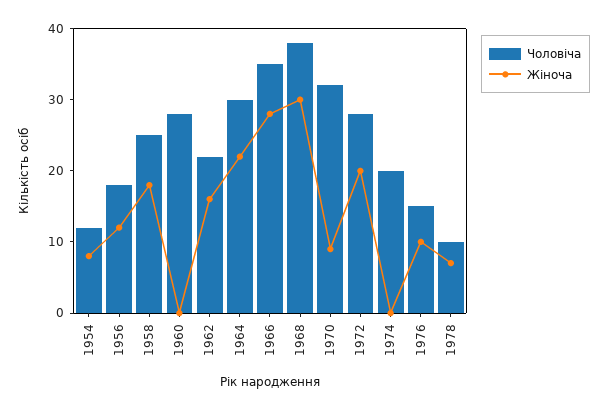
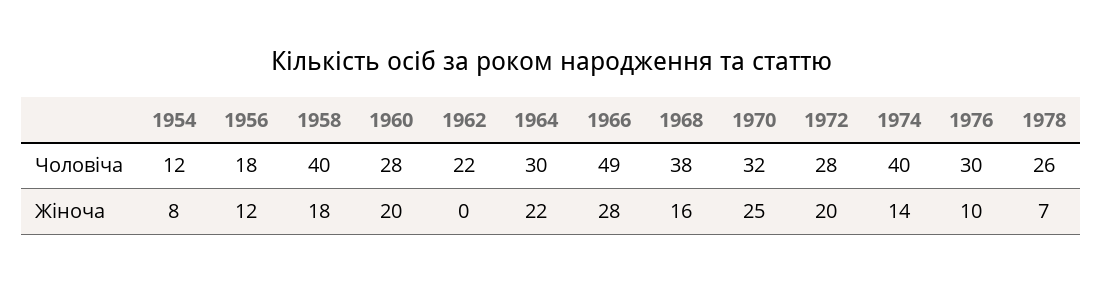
  {
    "Чоловіча": {
      "1954": 12,
      "1956": 18,
-     "1958": 25,
+     "1958": 40,
      "1960": 28,
      "1962": 22,
      "1964": 30,
-     "1966": 35,
+     "1966": 49,
      "1968": 38,
      "1970": 32,
      "1972": 28,
-     "1974": 20,
+     "1974": 40,
-     "1976": 15,
+     "1976": 30,
-     "1978": 10
+     "1978": 26
    },
    "Жіноча": {
      "1954": 8,
      "1956": 12,
      "1958": 18,
-     "1960": 0,
+     "1960": 20,
-     "1962": 15,
+     "1962": 0,
      "1964": 22,
      "1966": 28,
-     "1968": 30,
+     "1968": 16,
-     "1970": 10,
+     "1970": 25,
      "1972": 20,
-     "1974": 0,
+     "1974": 14,
      "1976": 10,
      "1978": 7
    }
  }

